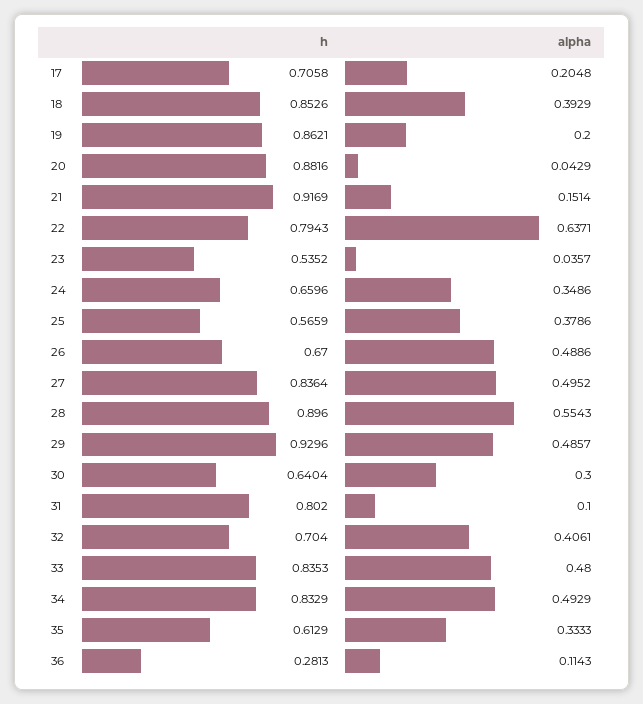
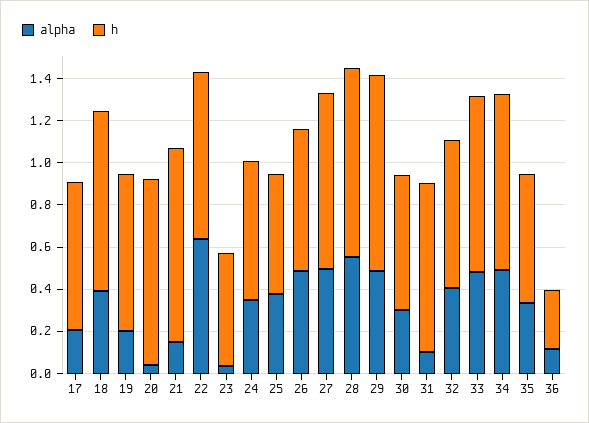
  {
    "h": {
      "17": 0.7058,
      "18": 0.8526,
-     "19": 0.8621,
+     "19": 0.75,
      "20": 0.8816,
      "21": 0.9169,
      "22": 0.7943,
      "23": 0.5352,
      "24": 0.6596,
      "25": 0.5659,
      "26": 0.67,
      "27": 0.8364,
      "28": 0.896,
      "29": 0.9296,
      "30": 0.6404,
      "31": 0.802,
      "32": 0.704,
      "33": 0.8353,
      "34": 0.8329,
      "35": 0.6129,
      "36": 0.2813
    },
    "alpha": {
      "17": 0.2048,
      "18": 0.3929,
      "19": 0.2,
      "20": 0.0429,
      "21": 0.1514,
      "22": 0.6371,
      "23": 0.0357,
      "24": 0.3486,
      "25": 0.3786,
      "26": 0.4886,
      "27": 0.4952,
      "28": 0.5543,
      "29": 0.4857,
      "30": 0.3,
      "31": 0.1,
      "32": 0.4061,
      "33": 0.48,
      "34": 0.4929,
      "35": 0.3333,
      "36": 0.1143
    }
  }

